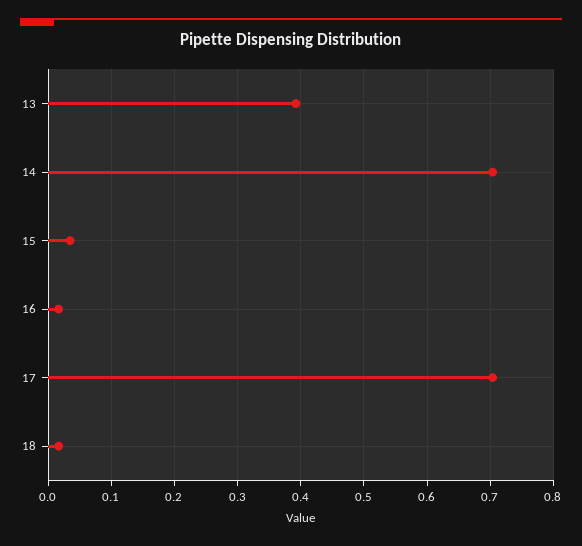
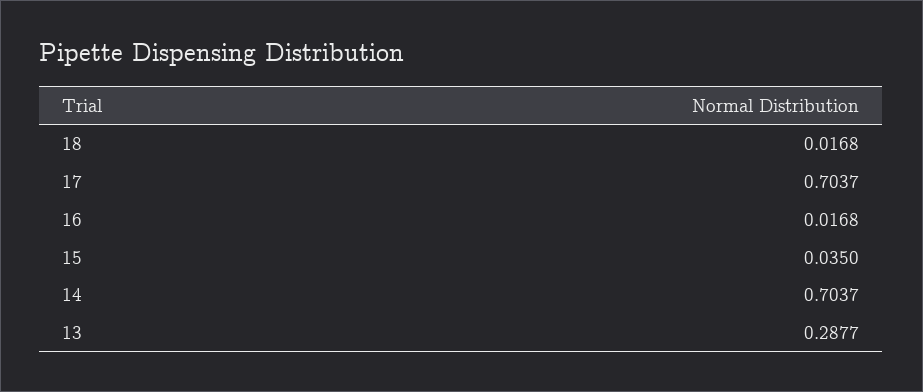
  {
-   "13": 0.39,
+   "13": 0.2877,
    "14": 0.7037,
    "15": 0.035,
    "16": 0.0168,
    "17": 0.7037,
    "18": 0.0168
  }

